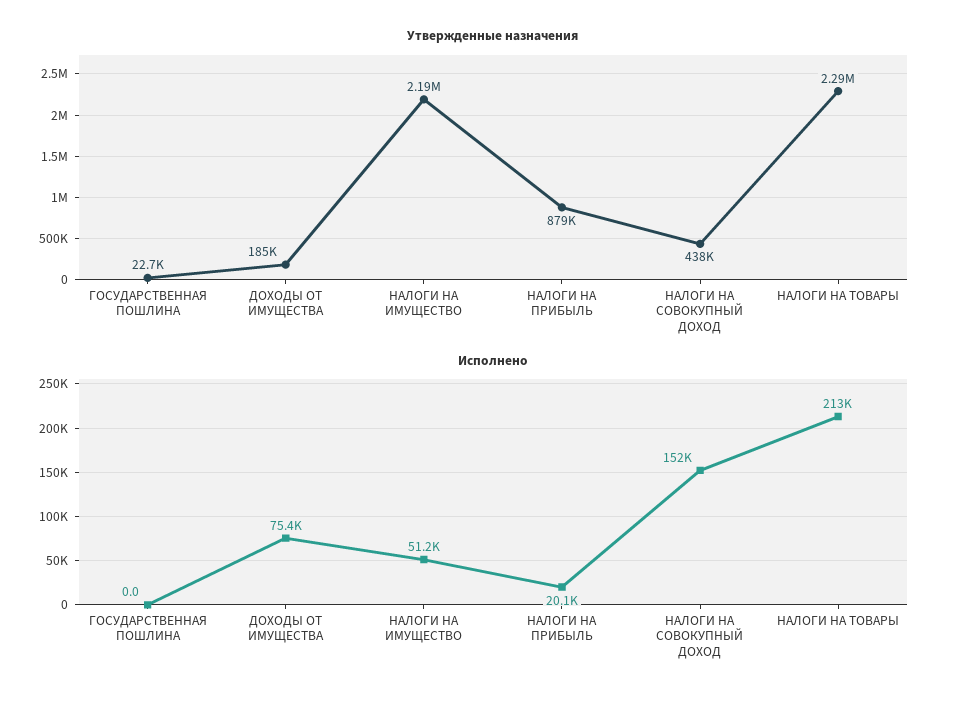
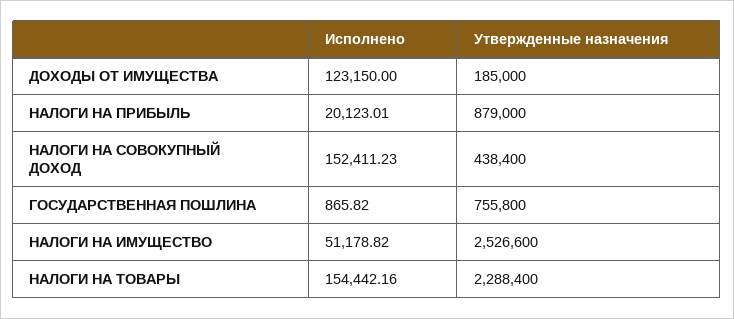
  {
    "Утвержденные назначения": {
-     "ГОСУДАРСТВЕННАЯ ПОШЛИНА": 22700,
+     "ГОСУДАРСТВЕННАЯ ПОШЛИНА": 755800,
      "ДОХОДЫ ОТ ИМУЩЕСТВА": 185000,
-     "НАЛОГИ НА ИМУЩЕСТВО": 2190000,
+     "НАЛОГИ НА ИМУЩЕСТВО": 2526600,
      "НАЛОГИ НА ПРИБЫЛЬ": 879000,
      "НАЛОГИ НА СОВОКУПНЫЙ ДОХОД": 438400,
      "НАЛОГИ НА ТОВАРЫ": 2288400
    },
    "Исполнено": {
-     "ГОСУДАРСТВЕННАЯ ПОШЛИНА": 0,
+     "ГОСУДАРСТВЕННАЯ ПОШЛИНА": 865.82,
-     "ДОХОДЫ ОТ ИМУЩЕСТВА": 75400,
+     "ДОХОДЫ ОТ ИМУЩЕСТВА": 123150,
      "НАЛОГИ НА ИМУЩЕСТВО": 51178.82,
      "НАЛОГИ НА ПРИБЫЛЬ": 20123.01,
      "НАЛОГИ НА СОВОКУПНЫЙ ДОХОД": 152411.23,
-     "НАЛОГИ НА ТОВАРЫ": 213000
+     "НАЛОГИ НА ТОВАРЫ": 154442.16
    }
  }

